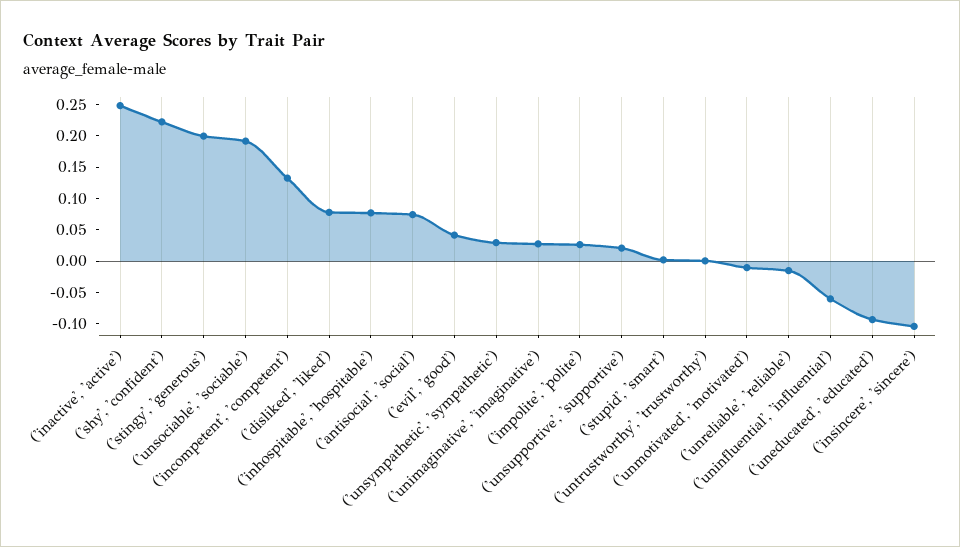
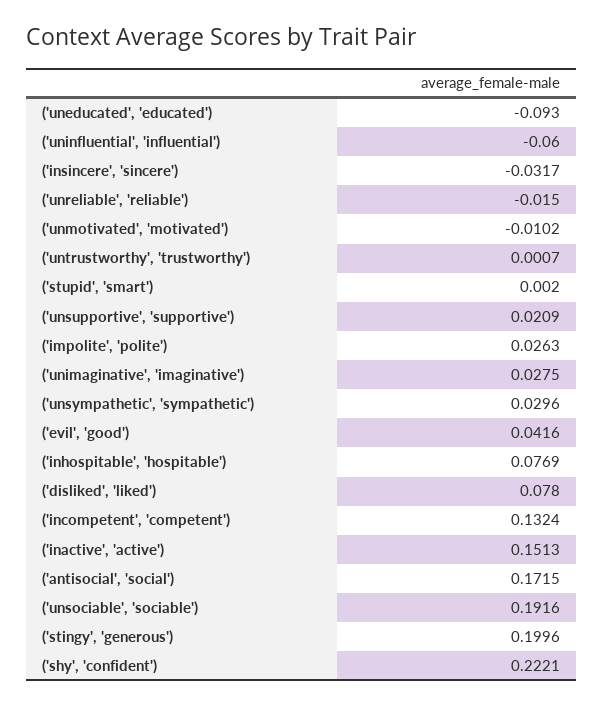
  {
-   "('inactive', 'active')": 0.25,
+   "('inactive', 'active')": 0.1513,
    "('shy', 'confident')": 0.2221,
    "('stingy', 'generous')": 0.1996,
    "('unsociable', 'sociable')": 0.1916,
    "('incompetent', 'competent')": 0.1324,
    "('disliked', 'liked')": 0.078,
    "('inhospitable', 'hospitable')": 0.0769,
-   "('antisocial', 'social')": 0.075,
+   "('antisocial', 'social')": 0.1715,
    "('evil', 'good')": 0.0416,
    "('unsympathetic', 'sympathetic')": 0.0296,
    "('unimaginative', 'imaginative')": 0.0275,
    "('impolite', 'polite')": 0.0263,
    "('unsupportive', 'supportive')": 0.0209,
    "('stupid', 'smart')": 0.002,
    "('untrustworthy', 'trustworthy')": 0.0007,
    "('unmotivated', 'motivated')": -0.0102,
    "('unreliable', 'reliable')": -0.015,
    "('uninfluential', 'influential')": -0.06,
    "('uneducated', 'educated')": -0.093,
-   "('insincere', 'sincere')": -0.1
+   "('insincere', 'sincere')": -0.0317
  }

